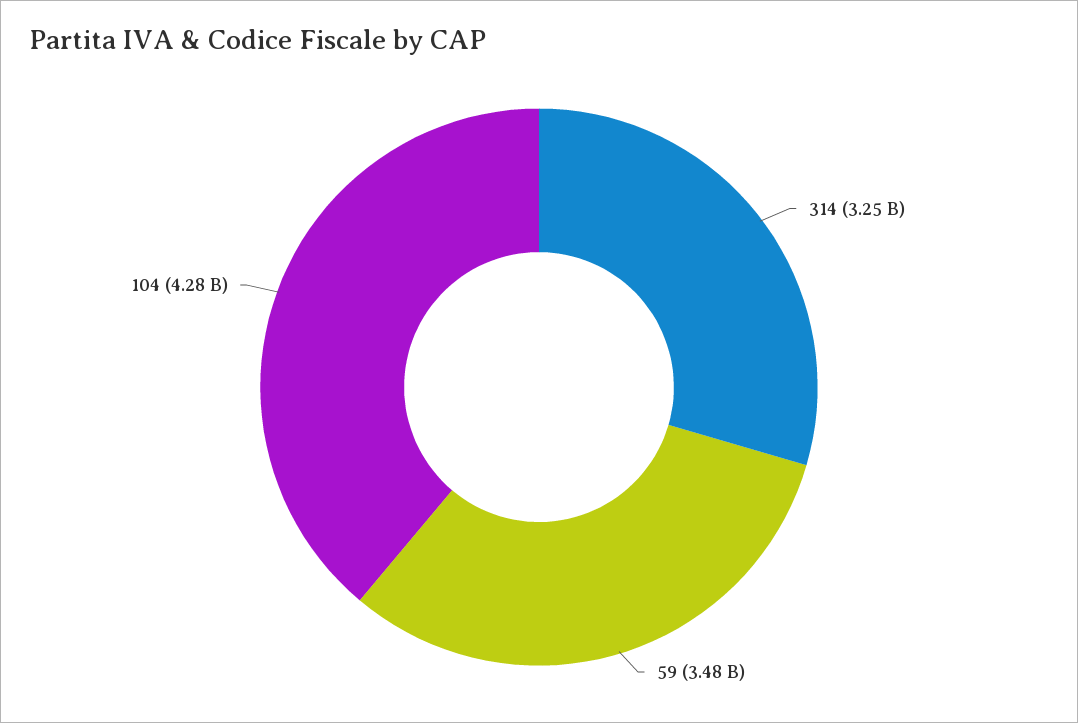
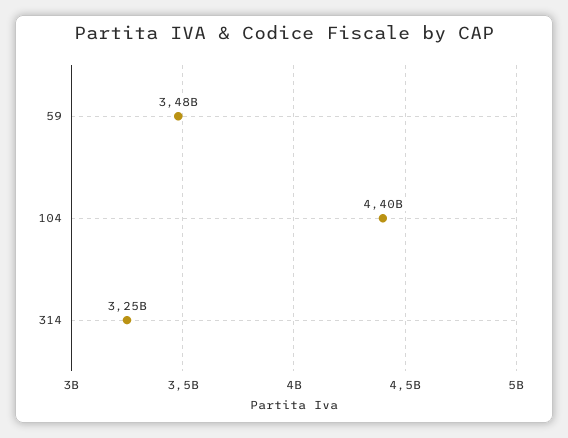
  {
    "314": 3250000000,
    "59": 3480000000,
-   "104": 4280000000
+   "104": 4400000000
  }

